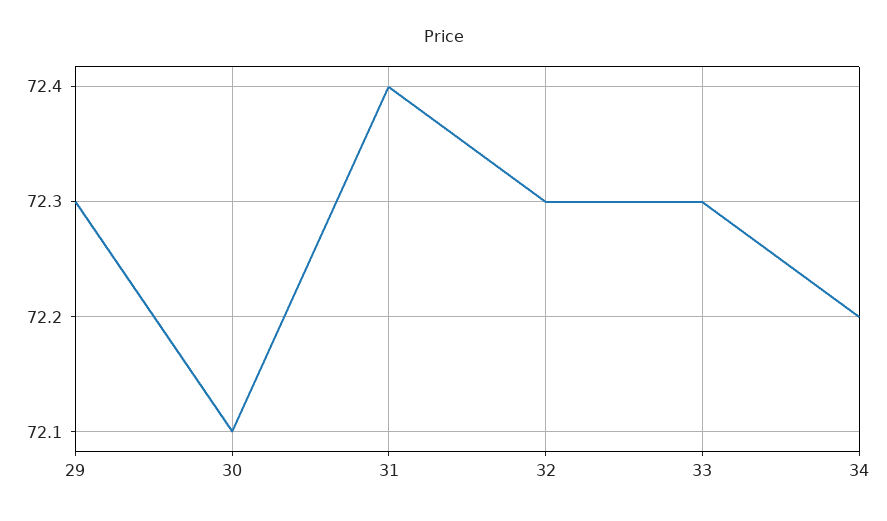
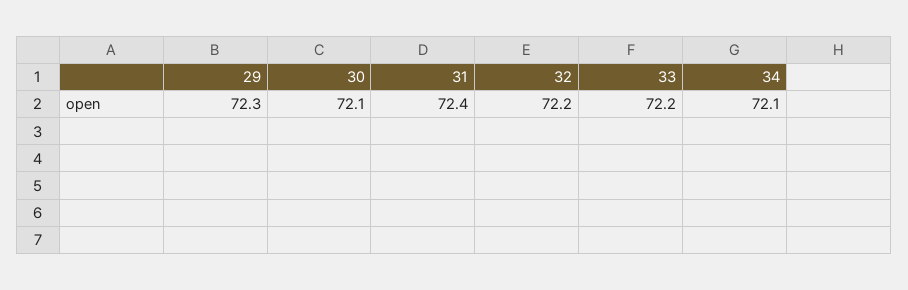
  {
    "29": 72.3,
    "30": 72.1,
    "31": 72.4,
-   "32": 72.3,
+   "32": 72.2,
-   "33": 72.3,
+   "33": 72.2,
-   "34": 72.2
+   "34": 72.1
  }

